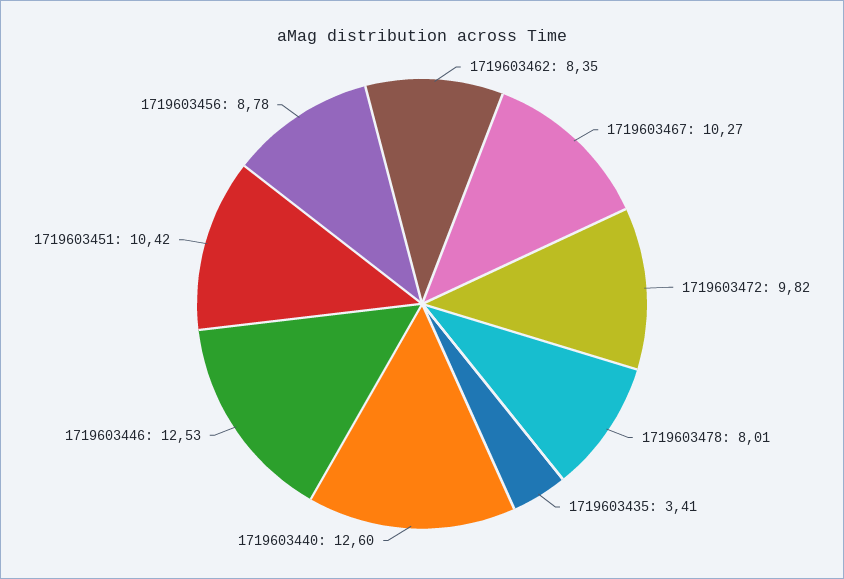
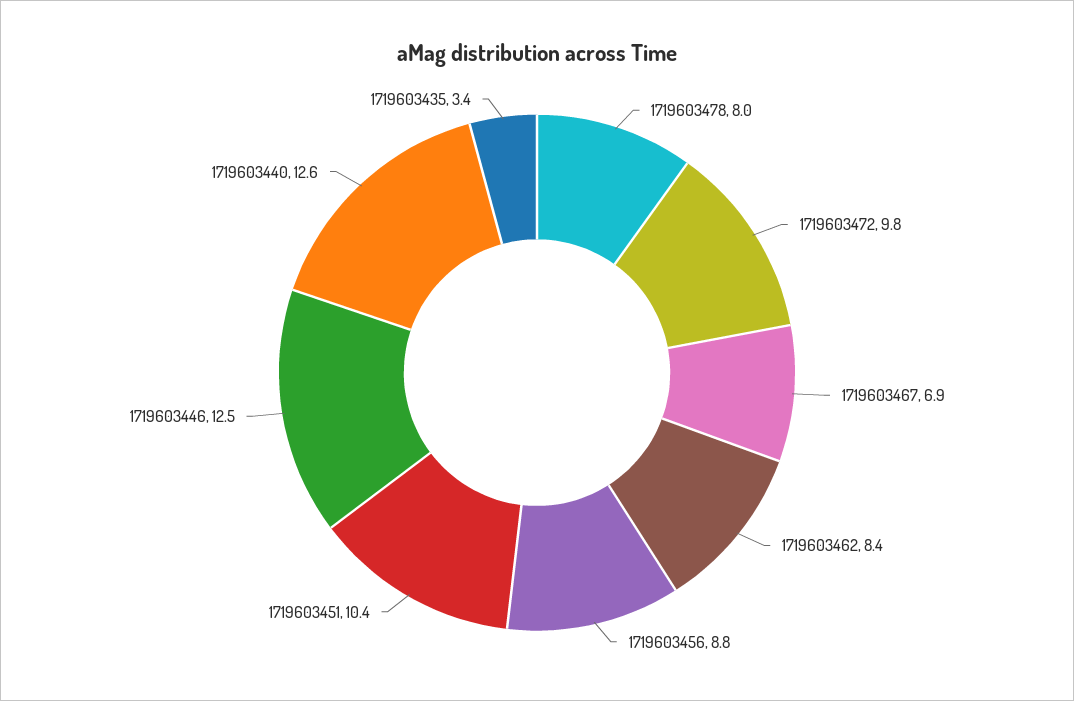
  {
    "1719603462": 8.35,
-   "1719603467": 10.27,
+   "1719603467": 6.9,
    "1719603472": 9.82,
    "1719603478": 8.01,
    "1719603435": 3.41,
    "1719603440": 12.6,
    "1719603446": 12.53,
    "1719603451": 10.42,
    "1719603456": 8.78
  }

